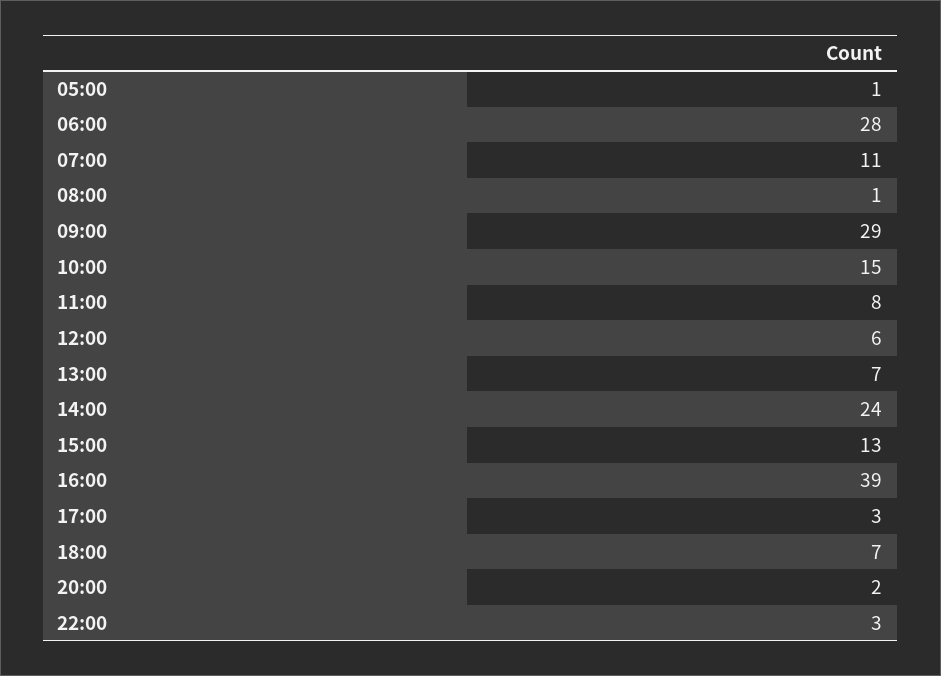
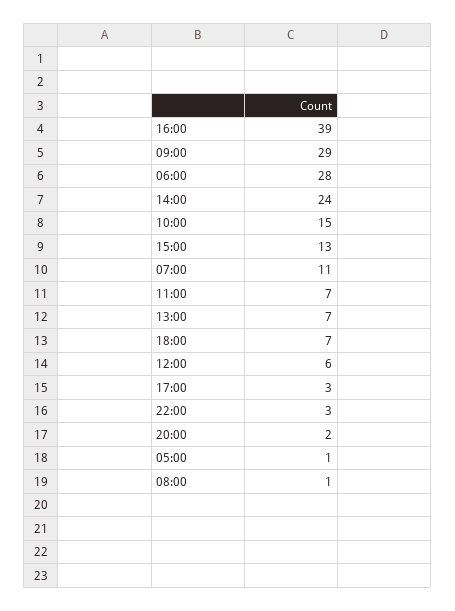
  {
    "05:00": 1,
    "06:00": 28,
    "07:00": 11,
    "08:00": 1,
    "09:00": 29,
    "10:00": 15,
-   "11:00": 8,
+   "11:00": 7,
    "12:00": 6,
    "13:00": 7,
    "14:00": 24,
    "15:00": 13,
    "16:00": 39,
    "17:00": 3,
    "18:00": 7,
    "20:00": 2,
    "22:00": 3
  }

